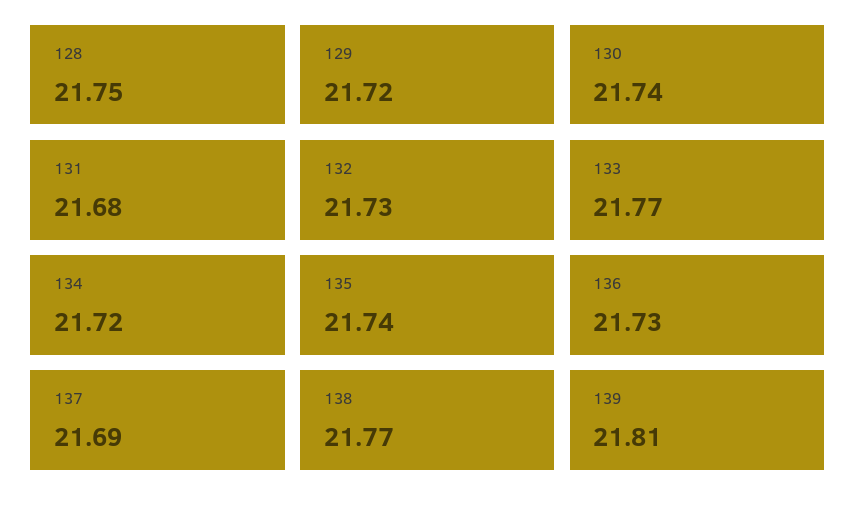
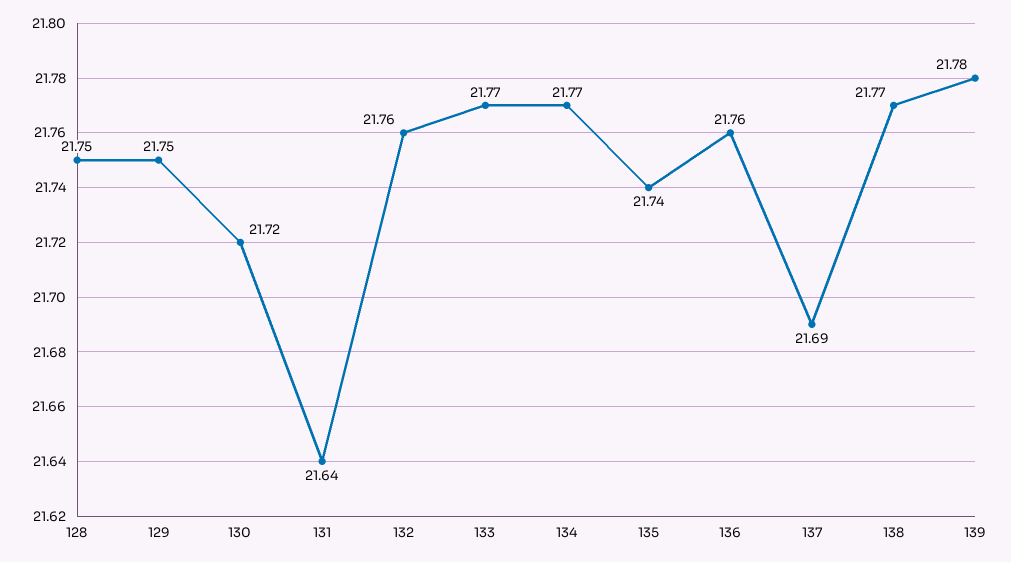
  {
    "128": 21.75,
-   "129": 21.72,
+   "129": 21.75,
-   "130": 21.74,
+   "130": 21.72,
-   "131": 21.68,
+   "131": 21.64,
-   "132": 21.73,
+   "132": 21.76,
    "133": 21.77,
-   "134": 21.72,
+   "134": 21.77,
    "135": 21.74,
-   "136": 21.73,
+   "136": 21.76,
    "137": 21.69,
    "138": 21.77,
-   "139": 21.81
+   "139": 21.78
  }

